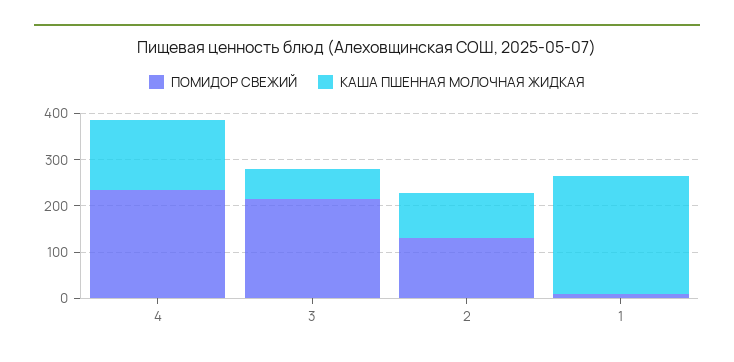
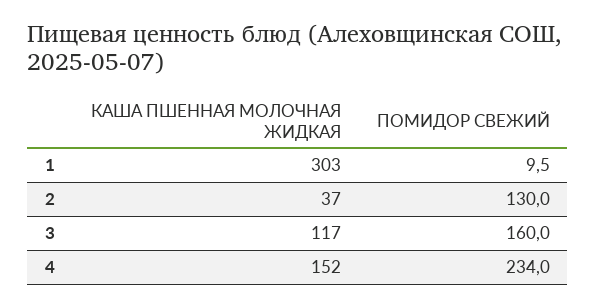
  {
    "ПОМИДОР СВЕЖИЙ": {
      "4": 234,
-     "3": 220,
+     "3": 160,
      "2": 130,
      "1": 9.5
    },
    "КАША ПШЕННАЯ МОЛОЧНАЯ ЖИДКАЯ": {
      "4": 152,
-     "3": 60,
+     "3": 117,
-     "2": 100,
+     "2": 37,
-     "1": 260
+     "1": 303
    }
  }

